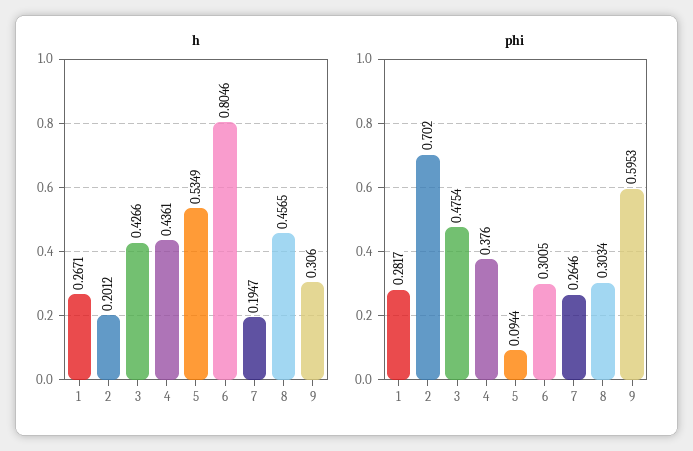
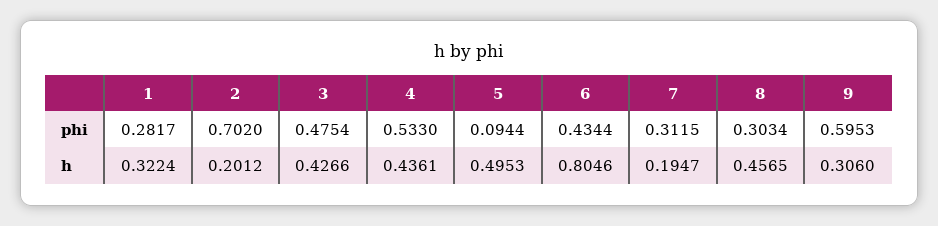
  {
    "h": {
-     "1": 0.2671,
+     "1": 0.3224,
      "2": 0.2012,
      "3": 0.4266,
      "4": 0.4361,
-     "5": 0.5349,
+     "5": 0.4953,
      "6": 0.8046,
      "7": 0.1947,
      "8": 0.4565,
      "9": 0.306
    },
    "phi": {
      "1": 0.2817,
      "2": 0.702,
      "3": 0.4754,
-     "4": 0.376,
+     "4": 0.533,
      "5": 0.0944,
-     "6": 0.3005,
+     "6": 0.4344,
-     "7": 0.2646,
+     "7": 0.3115,
      "8": 0.3034,
      "9": 0.5953
    }
  }

